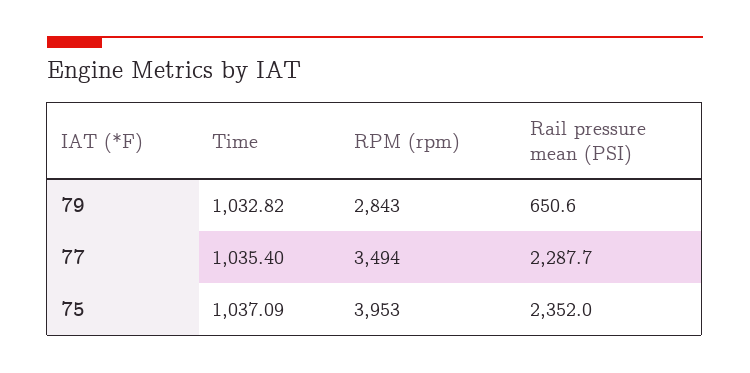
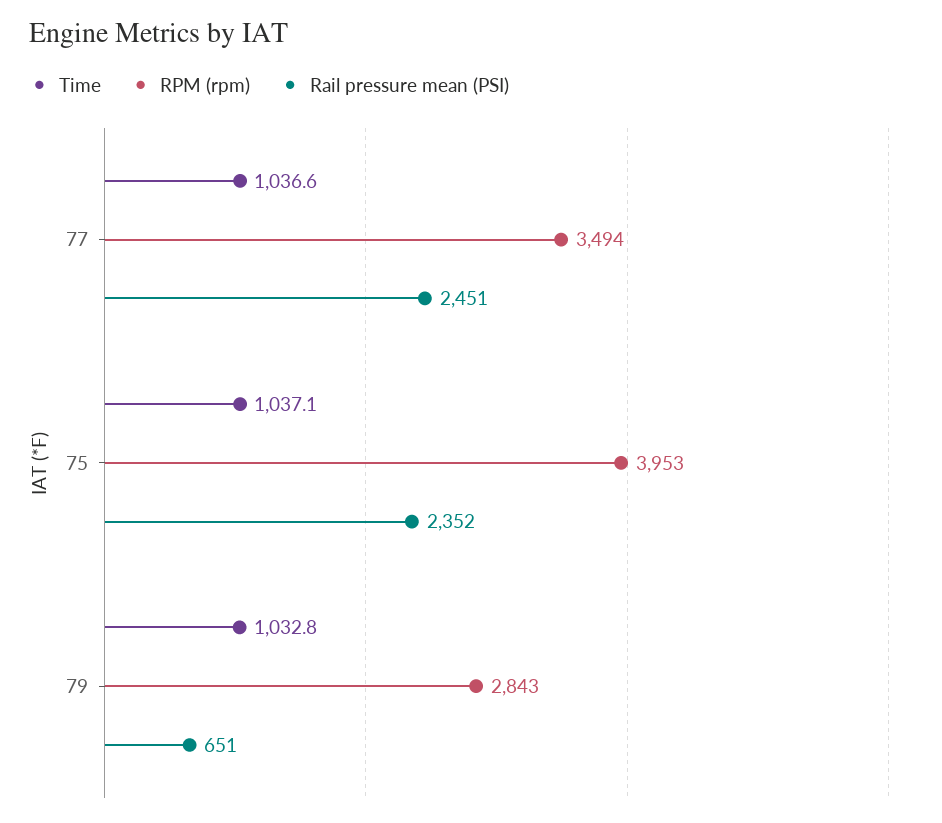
  {
    "Time": {
      "79": 1032.82,
-     "77": 1035.4,
+     "77": 1036.6,
      "75": 1037.09
    },
    "RPM (rpm)": {
      "79": 2843,
      "77": 3494,
      "75": 3953
    },
    "Rail pressure mean (PSI)": {
      "79": 650.6,
-     "77": 2287.7,
+     "77": 2451,
      "75": 2352
    }
  }

